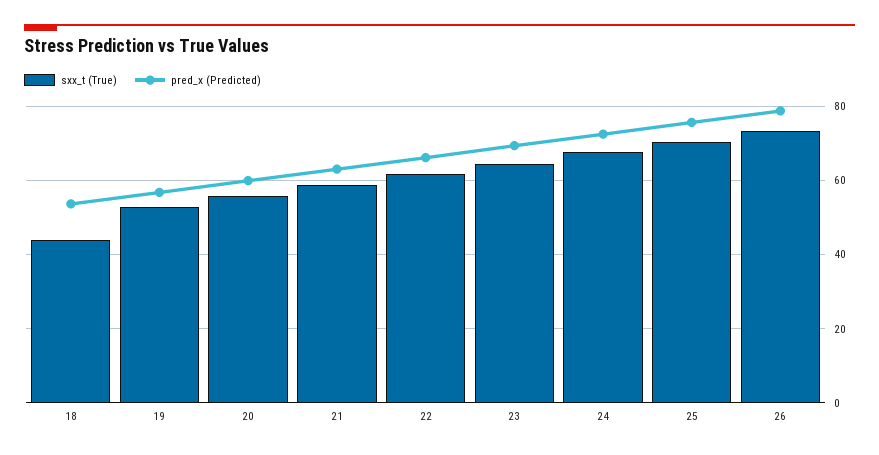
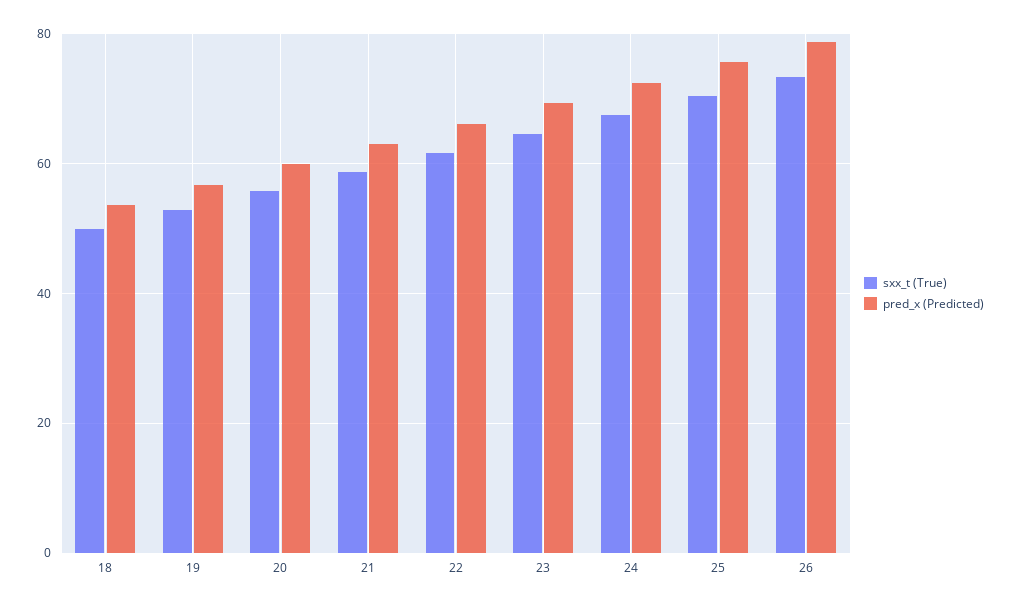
  {
    "sxx_t (True)": {
-     "18": 44,
+     "18": 50,
      "19": 52,
      "20": 56,
      "21": 58,
      "22": 62,
      "23": 64,
      "24": 68,
      "25": 70,
      "26": 74
    },
    "pred_x (Predicted)": {
      "18": 54,
      "19": 56,
      "20": 60,
      "21": 64,
      "22": 66,
      "23": 70,
      "24": 72,
      "25": 76,
      "26": 78
    }
  }

